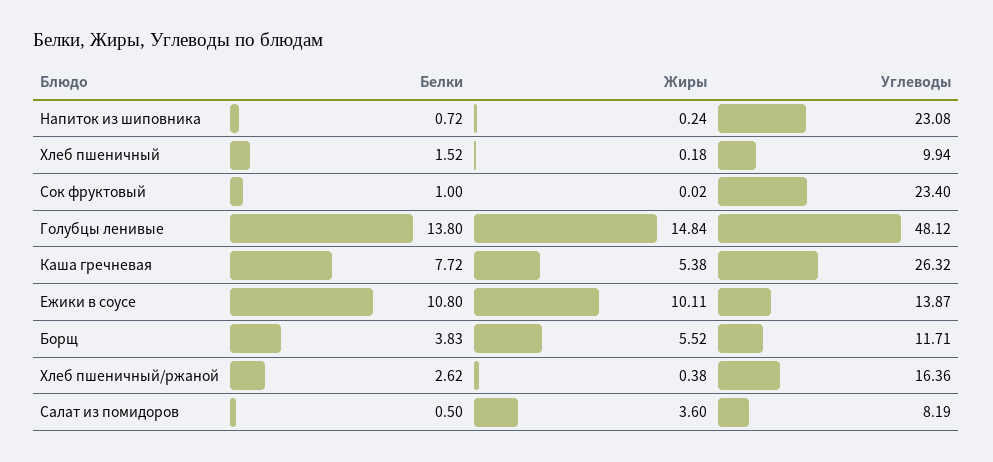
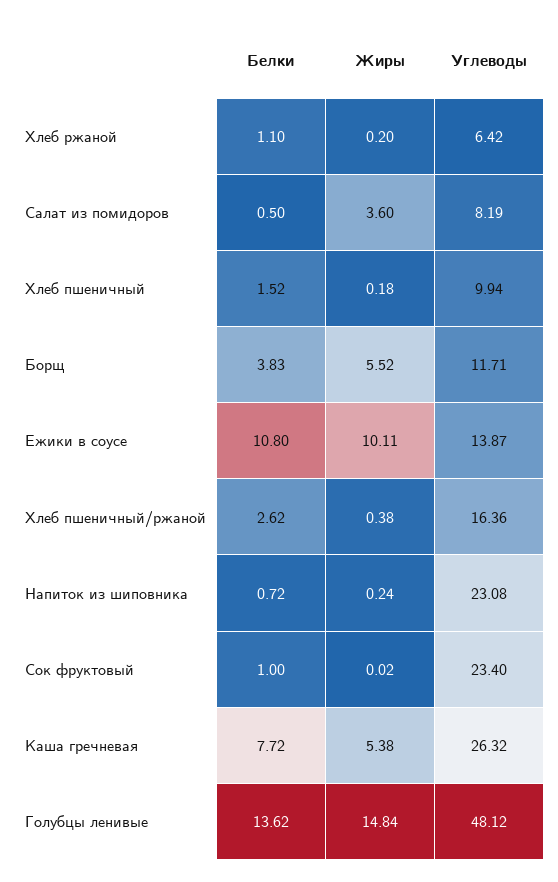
  {
    "Белки": {
      "Напиток из шиповника": 0.72,
      "Хлеб пшеничный": 1.52,
      "Сок фруктовый": 1,
-     "Голубцы ленивые": 13.8,
+     "Голубцы ленивые": 13.62,
      "Каша гречневая": 7.72,
      "Ежики в соусе": 10.8,
      "Борщ": 3.83,
      "Хлеб пшеничный/ржаной": 2.62,
-     "Салат из помидоров": 0.5
+     "Салат из помидоров": 0.5,
+     "Хлеб ржаной": 1.1
    },
    "Жиры": {
      "Напиток из шиповника": 0.24,
      "Хлеб пшеничный": 0.18,
      "Сок фруктовый": 0.02,
      "Голубцы ленивые": 14.84,
      "Каша гречневая": 5.38,
      "Ежики в соусе": 10.11,
      "Борщ": 5.52,
      "Хлеб пшеничный/ржаной": 0.38,
-     "Салат из помидоров": 3.6
+     "Салат из помидоров": 3.6,
+     "Хлеб ржаной": 0.2
    },
    "Углеводы": {
      "Напиток из шиповника": 23.08,
      "Хлеб пшеничный": 9.94,
      "Сок фруктовый": 23.4,
      "Голубцы ленивые": 48.12,
      "Каша гречневая": 26.32,
      "Ежики в соусе": 13.87,
      "Борщ": 11.71,
      "Хлеб пшеничный/ржаной": 16.36,
-     "Салат из помидоров": 8.19
+     "Салат из помидоров": 8.19,
+     "Хлеб ржаной": 6.42
    }
  }

